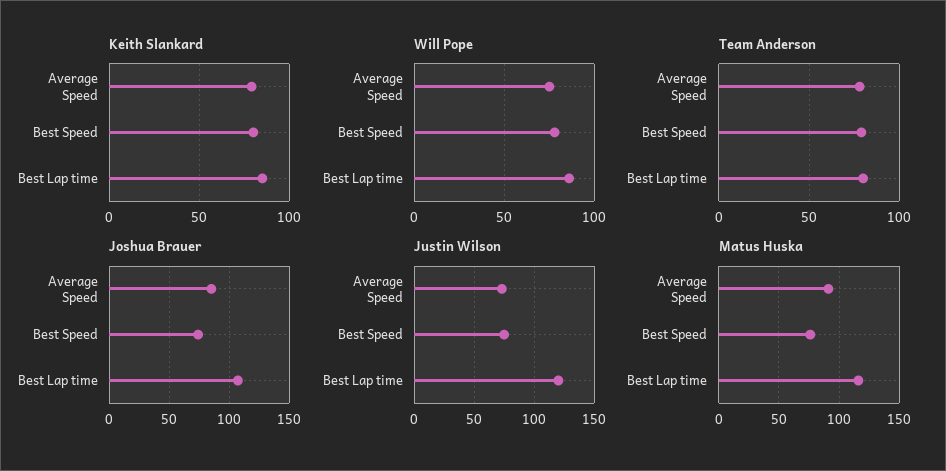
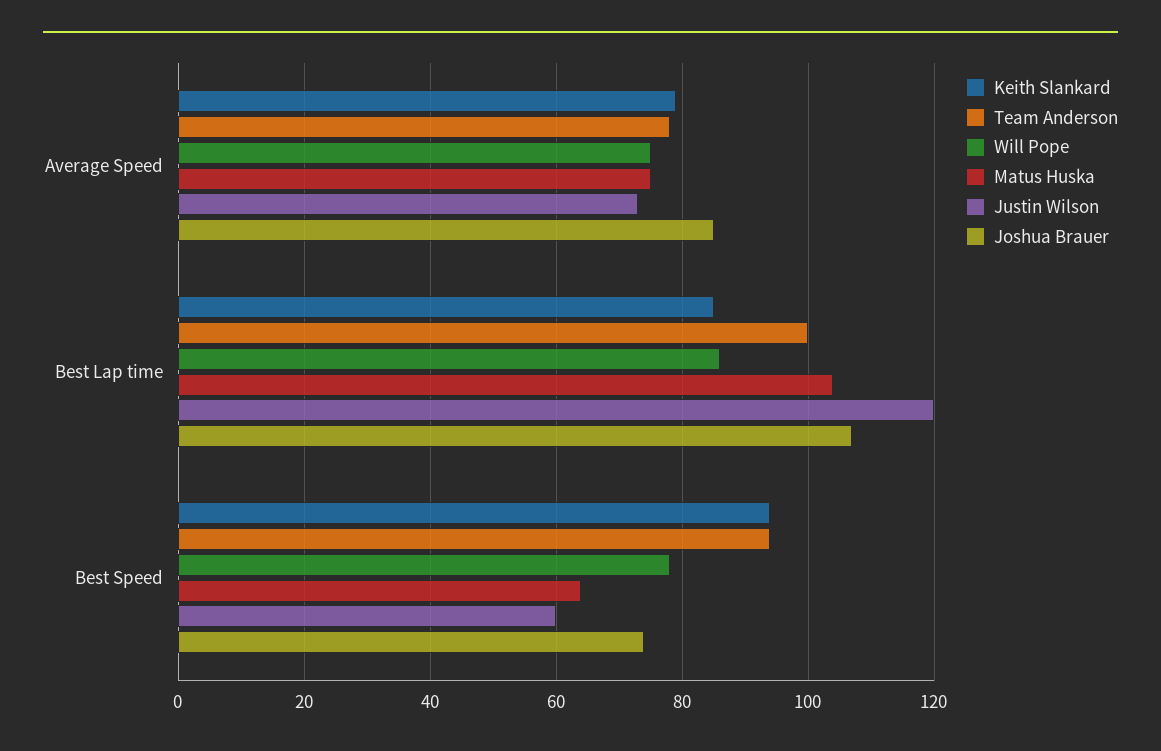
  {
    "Keith Slankard": {
      "Average Speed": 80,
-     "Best Speed": 80,
+     "Best Speed": 95,
      "Best Lap time": 85
    },
    "Will Pope": {
      "Average Speed": 75,
      "Best Speed": 80,
      "Best Lap time": 85
    },
    "Team Anderson": {
      "Average Speed": 80,
-     "Best Speed": 80,
+     "Best Speed": 95,
-     "Best Lap time": 80
+     "Best Lap time": 100
    },
    "Joshua Brauer": {
      "Average Speed": 85,
      "Best Speed": 75,
      "Best Lap time": 105
    },
    "Justin Wilson": {
      "Average Speed": 75,
-     "Best Speed": 75,
+     "Best Speed": 60,
      "Best Lap time": 120
    },
    "Matus Huska": {
-     "Average Speed": 90,
+     "Average Speed": 75,
-     "Best Speed": 75,
+     "Best Speed": 65,
-     "Best Lap time": 115
+     "Best Lap time": 105
    }
  }

